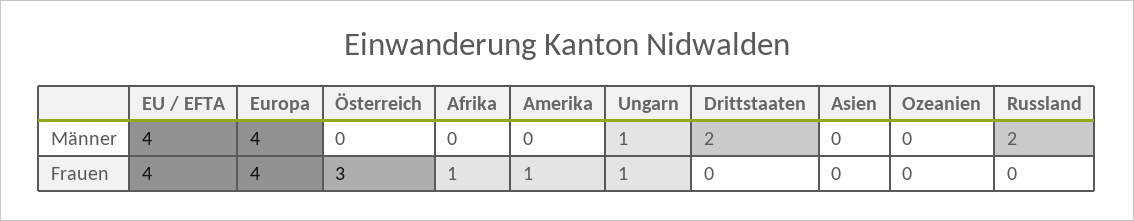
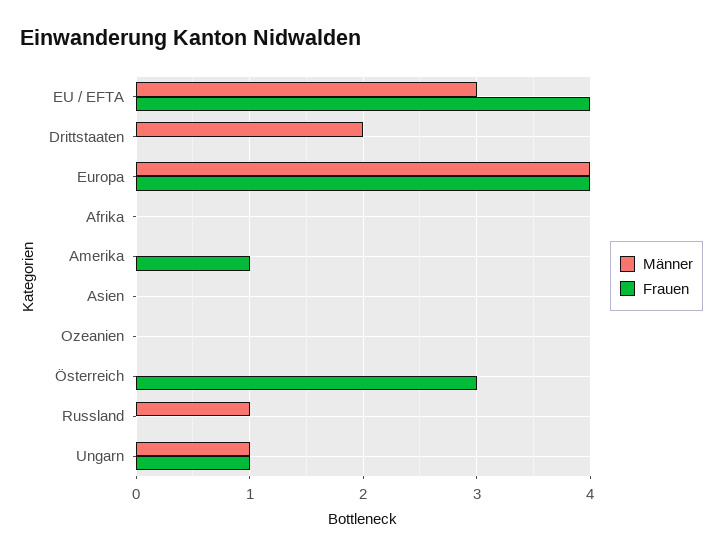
  {
    "Männer": {
-     "EU / EFTA": 4,
+     "EU / EFTA": 3,
      "Europa": 4,
      "Österreich": 0,
      "Afrika": 0,
      "Amerika": 0,
      "Ungarn": 1,
      "Drittstaaten": 2,
      "Asien": 0,
      "Ozeanien": 0,
-     "Russland": 2
+     "Russland": 1
    },
    "Frauen": {
      "EU / EFTA": 4,
      "Europa": 4,
      "Österreich": 3,
-     "Afrika": 1,
+     "Afrika": 0,
      "Amerika": 1,
      "Ungarn": 1,
      "Drittstaaten": 0,
      "Asien": 0,
      "Ozeanien": 0,
      "Russland": 0
    }
  }

